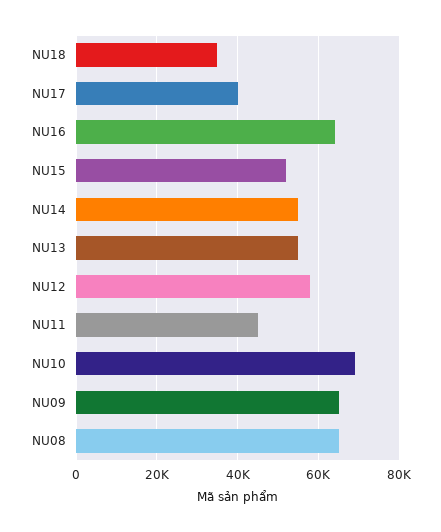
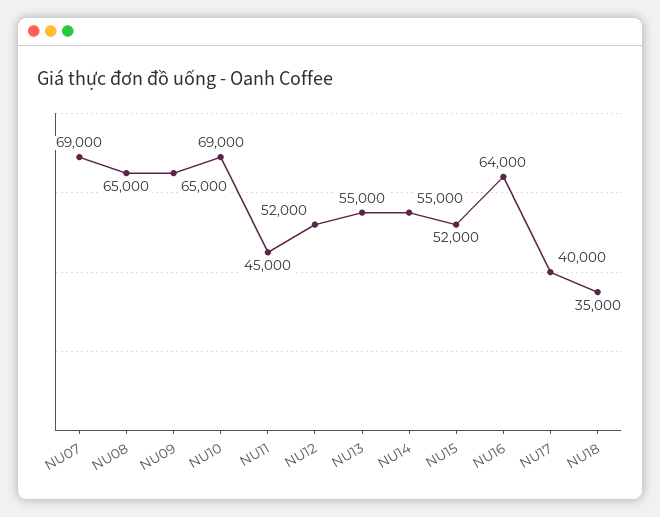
  {
    "NU18": 35000,
    "NU17": 40000,
    "NU16": 64000,
    "NU15": 52000,
    "NU14": 55000,
    "NU13": 55000,
-   "NU12": 58000,
+   "NU12": 52000,
    "NU11": 45000,
    "NU10": 69000,
    "NU09": 65000,
-   "NU08": 65000
+   "NU08": 65000,
+   "NU07": 69000
  }

